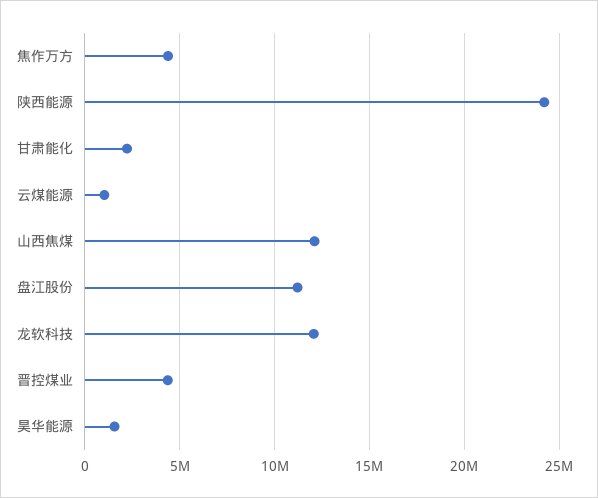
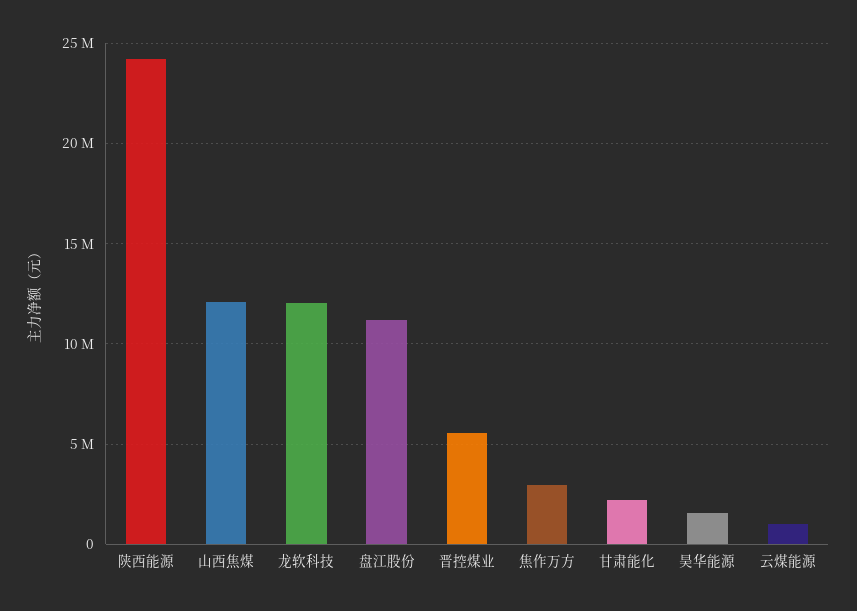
  {
-   "焦作万方": 4500000,
+   "焦作万方": 3000000,
    "陕西能源": 24000000,
    "甘肃能化": 2000000,
    "云煤能源": 1000000,
    "山西焦煤": 12000000,
    "盘江股份": 11000000,
    "龙软科技": 12000000,
-   "晋控煤业": 4500000,
+   "晋控煤业": 5500000,
    "昊华能源": 1500000
  }

